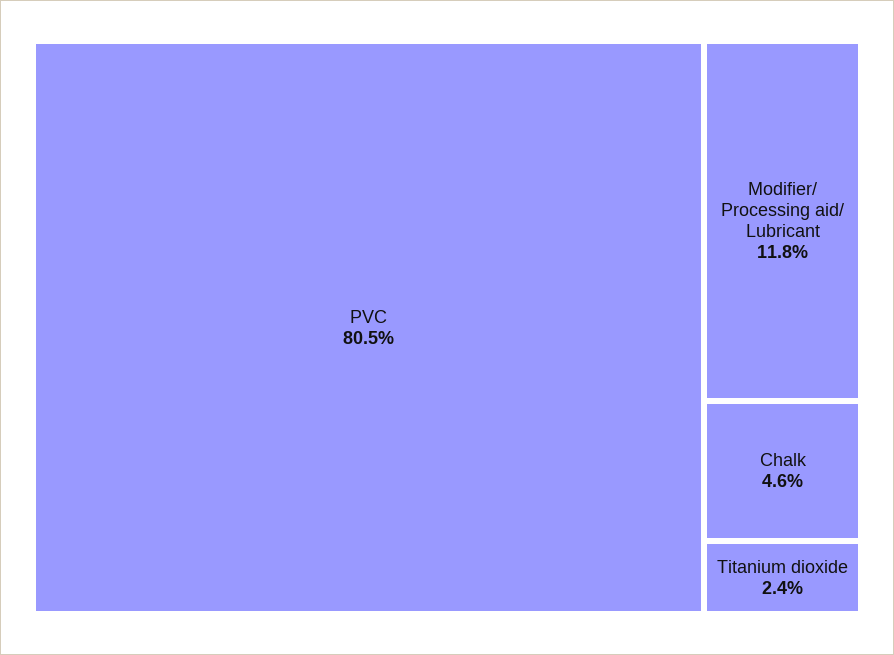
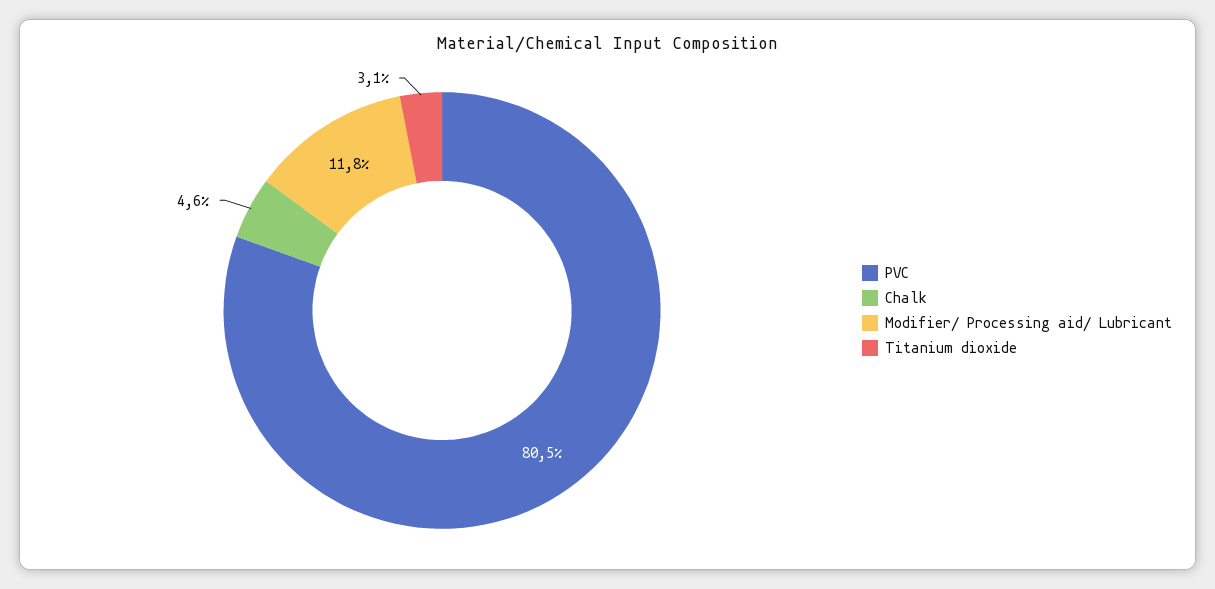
  {
    "PVC": 80.5,
    "Modifier/ Processing aid/ Lubricant": 11.8,
    "Chalk": 4.6,
-   "Titanium dioxide": 2.4
+   "Titanium dioxide": 3.1
  }

